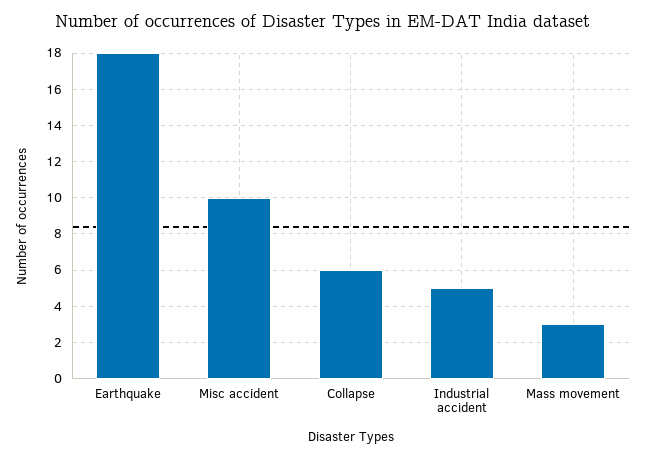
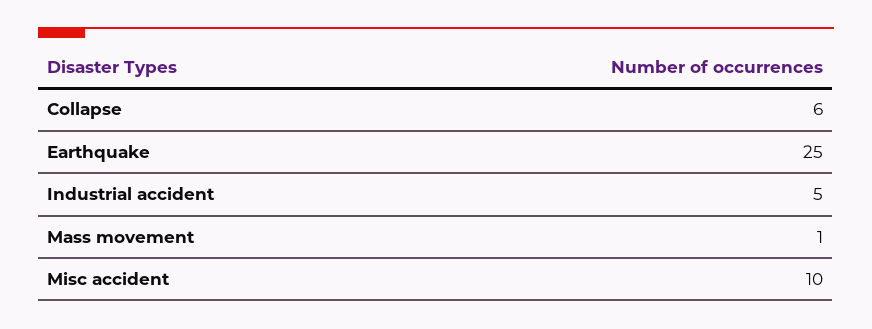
  {
-   "Earthquake": 18,
+   "Earthquake": 25,
    "Misc accident": 10,
    "Collapse": 6,
    "Industrial accident": 5,
-   "Mass movement": 3
+   "Mass movement": 1
  }

